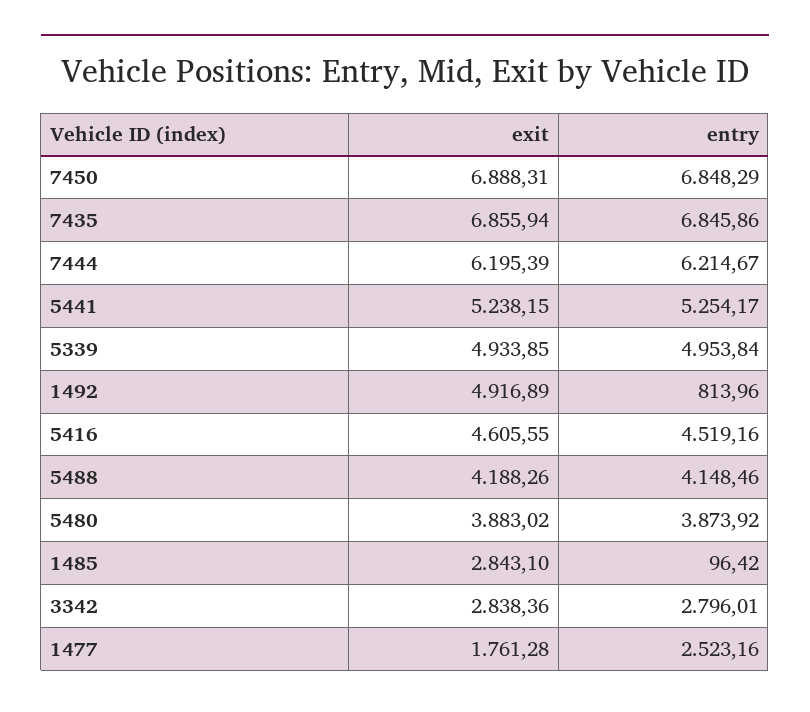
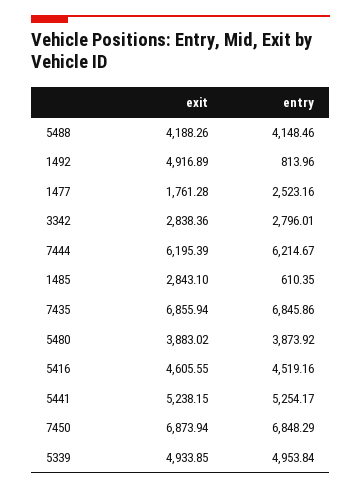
  {
    "exit": {
-     "7450": 6888.31,
+     "7450": 6873.94,
      "7435": 6855.94,
      "7444": 6195.39,
      "5441": 5238.15,
      "5339": 4933.85,
      "1492": 4916.89,
      "5416": 4605.55,
      "5488": 4188.26,
      "5480": 3883.02,
      "1485": 2843.1,
      "3342": 2838.36,
      "1477": 1761.28
    },
    "entry": {
      "7450": 6848.29,
      "7435": 6845.86,
      "7444": 6214.67,
      "5441": 5254.17,
      "5339": 4953.84,
      "1492": 813.96,
      "5416": 4519.16,
      "5488": 4148.46,
      "5480": 3873.92,
-     "1485": 96.42,
+     "1485": 610.35,
      "3342": 2796.01,
      "1477": 2523.16
    }
  }

